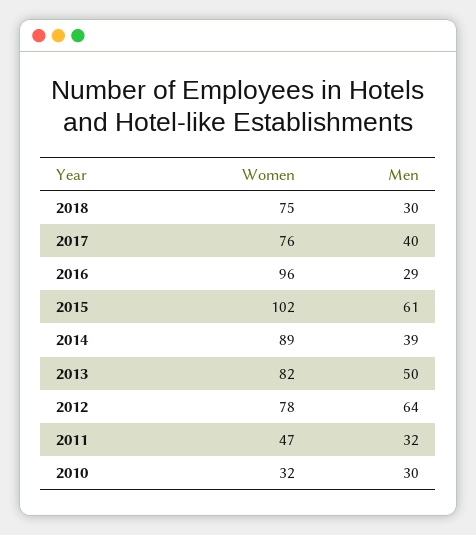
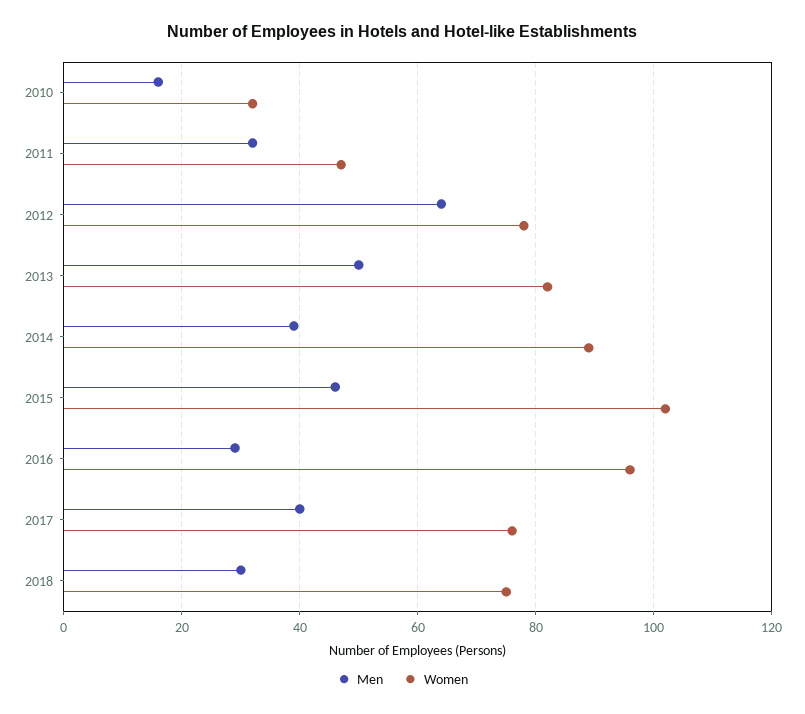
  {
    "Women": {
      "2018": 75,
      "2017": 76,
      "2016": 96,
      "2015": 102,
      "2014": 89,
      "2013": 82,
      "2012": 78,
      "2011": 47,
      "2010": 32
    },
    "Men": {
      "2018": 30,
      "2017": 40,
      "2016": 29,
-     "2015": 61,
+     "2015": 45,
      "2014": 39,
      "2013": 50,
      "2012": 64,
      "2011": 32,
-     "2010": 30
+     "2010": 15
    }
  }

